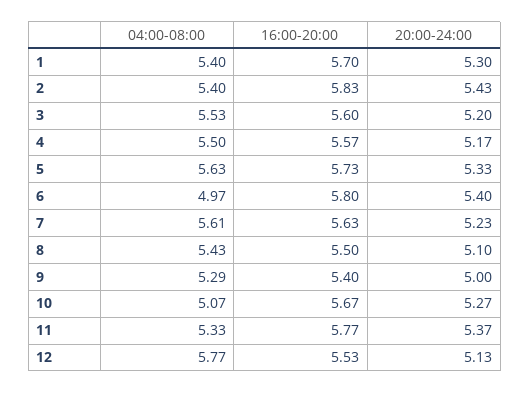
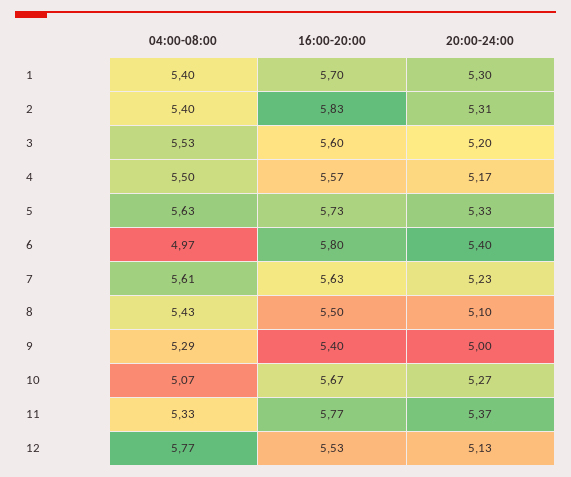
  {
    "04:00-08:00": {
      "1": 5.4,
      "2": 5.4,
      "3": 5.53,
      "4": 5.5,
      "5": 5.63,
      "6": 4.97,
      "7": 5.61,
      "8": 5.43,
      "9": 5.29,
      "10": 5.07,
      "11": 5.33,
      "12": 5.77
    },
    "16:00-20:00": {
      "1": 5.7,
      "2": 5.83,
      "3": 5.6,
      "4": 5.57,
      "5": 5.73,
      "6": 5.8,
      "7": 5.63,
      "8": 5.5,
      "9": 5.4,
      "10": 5.67,
      "11": 5.77,
      "12": 5.53
    },
    "20:00-24:00": {
      "1": 5.3,
-     "2": 5.43,
+     "2": 5.31,
      "3": 5.2,
      "4": 5.17,
      "5": 5.33,
      "6": 5.4,
      "7": 5.23,
      "8": 5.1,
      "9": 5,
      "10": 5.27,
      "11": 5.37,
      "12": 5.13
    }
  }

